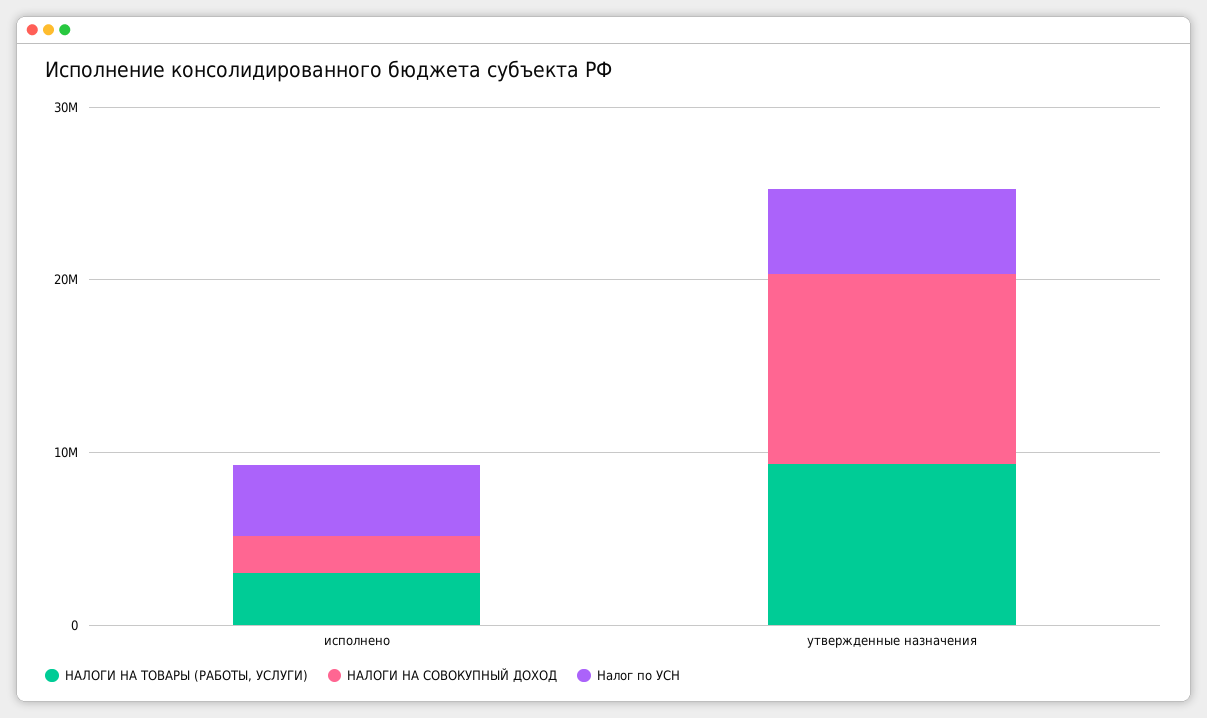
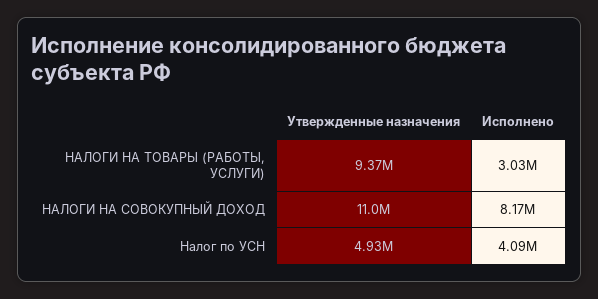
  {
    "НАЛОГИ НА ТОВАРЫ (РАБОТЫ, УСЛУГИ)": {
      "исполнено": 3030000,
      "утвержденные назначения": 9370000
    },
    "НАЛОГИ НА СОВОКУПНЫЙ ДОХОД": {
-     "исполнено": 2000000,
+     "исполнено": 8170000,
      "утвержденные назначения": 11000000
    },
    "Налог по УСН": {
      "исполнено": 4090000,
      "утвержденные назначения": 4930000
    }
  }

